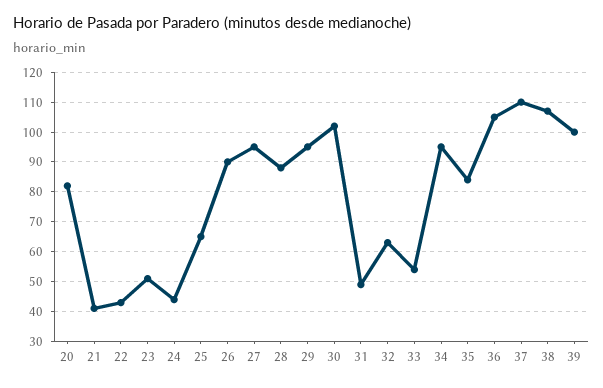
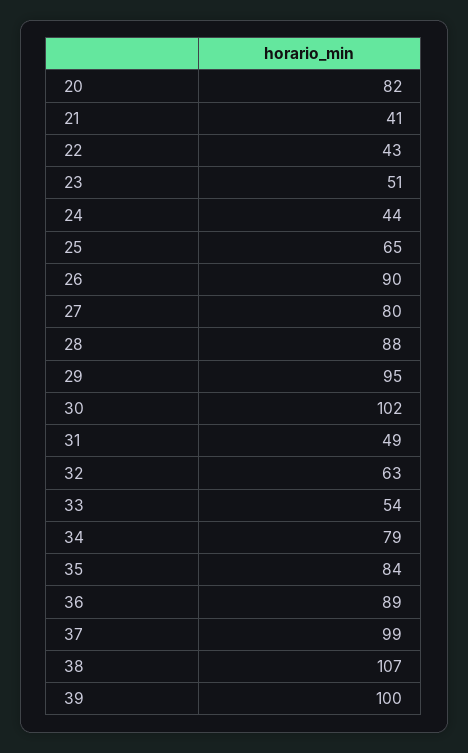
  {
    "20": 82,
    "21": 41,
    "22": 43,
    "23": 51,
    "24": 44,
    "25": 65,
    "26": 90,
-   "27": 95,
+   "27": 80,
    "28": 88,
    "29": 95,
    "30": 102,
    "31": 49,
    "32": 63,
    "33": 54,
-   "34": 95,
+   "34": 79,
    "35": 84,
-   "36": 105,
+   "36": 89,
-   "37": 110,
+   "37": 99,
    "38": 107,
    "39": 100
  }

